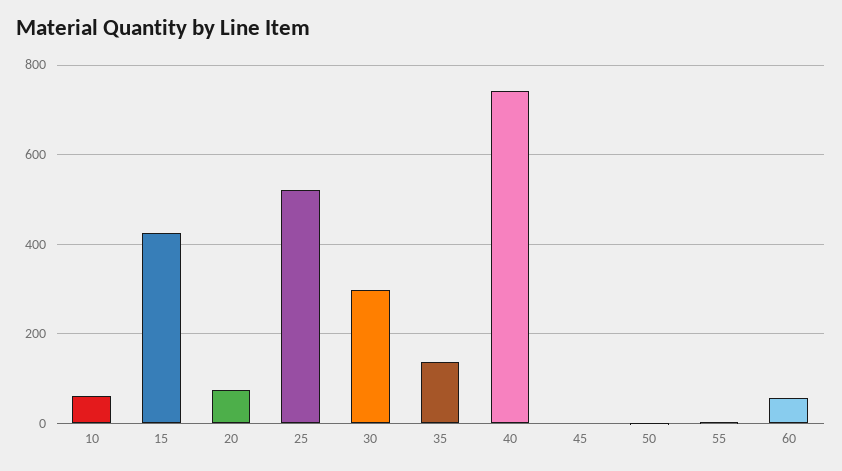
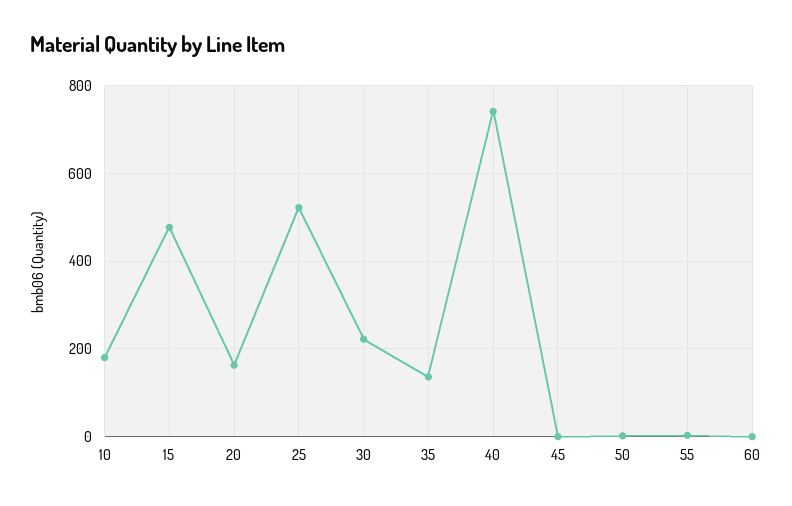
  {
-   "10": 60,
+   "10": 180,
-   "15": 420,
+   "15": 480,
-   "20": 80,
+   "20": 160,
    "25": 520,
-   "30": 300,
+   "30": 220,
    "35": 140,
    "40": 740,
    "45": 0,
    "50": 0,
    "55": 0,
-   "60": 60
+   "60": 0
  }

